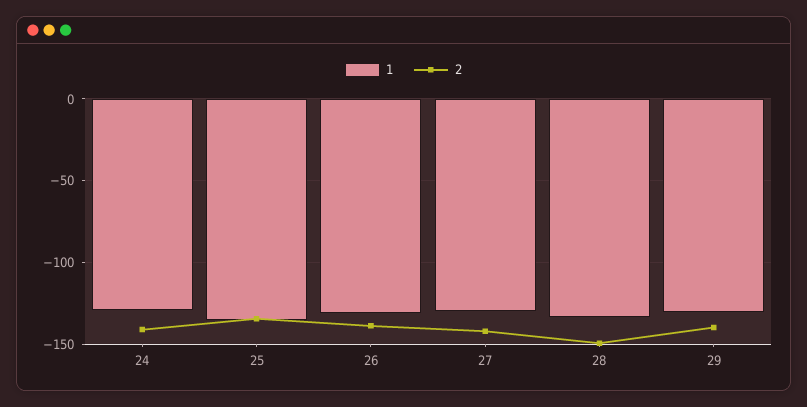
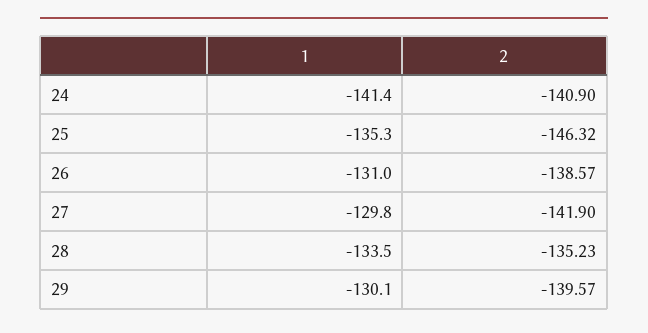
  {
    "1": {
-     "24": -130,
+     "24": -141.4,
      "25": -135.3,
      "26": -131,
      "27": -129.8,
      "28": -133.5,
      "29": -130.1
    },
    "2": {
      "24": -140.9,
-     "25": -135,
+     "25": -146.32,
      "26": -138.57,
      "27": -141.9,
-     "28": -150,
+     "28": -135.23,
      "29": -139.57
    }
  }

